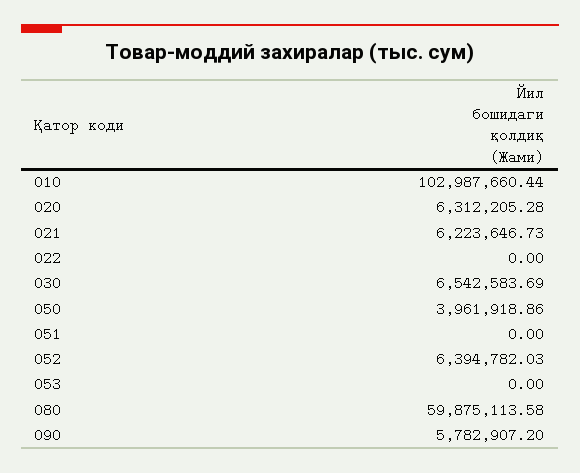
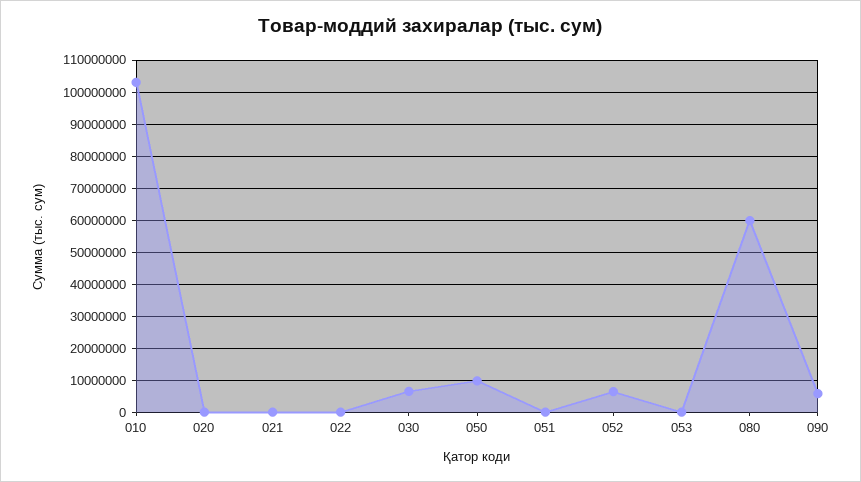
  {
    "010": 102987660.44,
-   "020": 6312205.28,
+   "020": 0,
-   "021": 6223646.73,
+   "021": 0,
    "022": 0,
    "030": 6542583.69,
-   "050": 3961918.86,
+   "050": 10000000,
    "051": 0,
    "052": 6394782.03,
    "053": 0,
    "080": 59875113.58,
    "090": 5782907.2
  }

